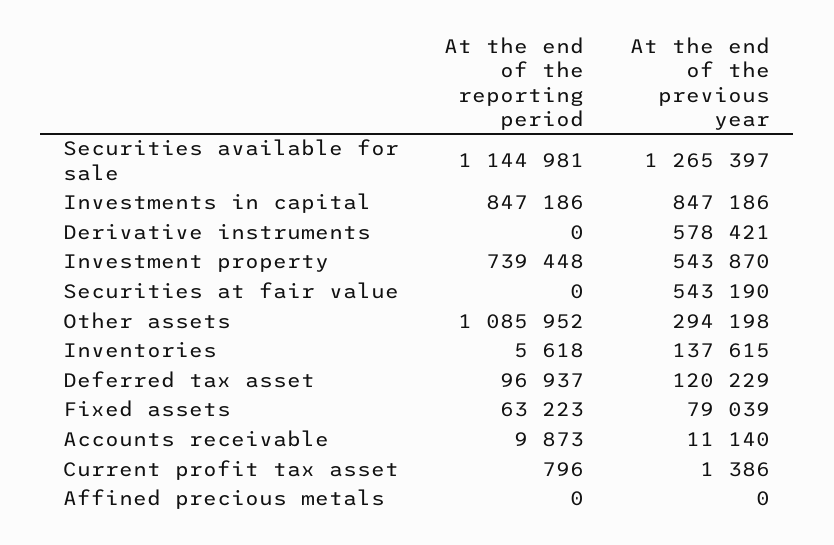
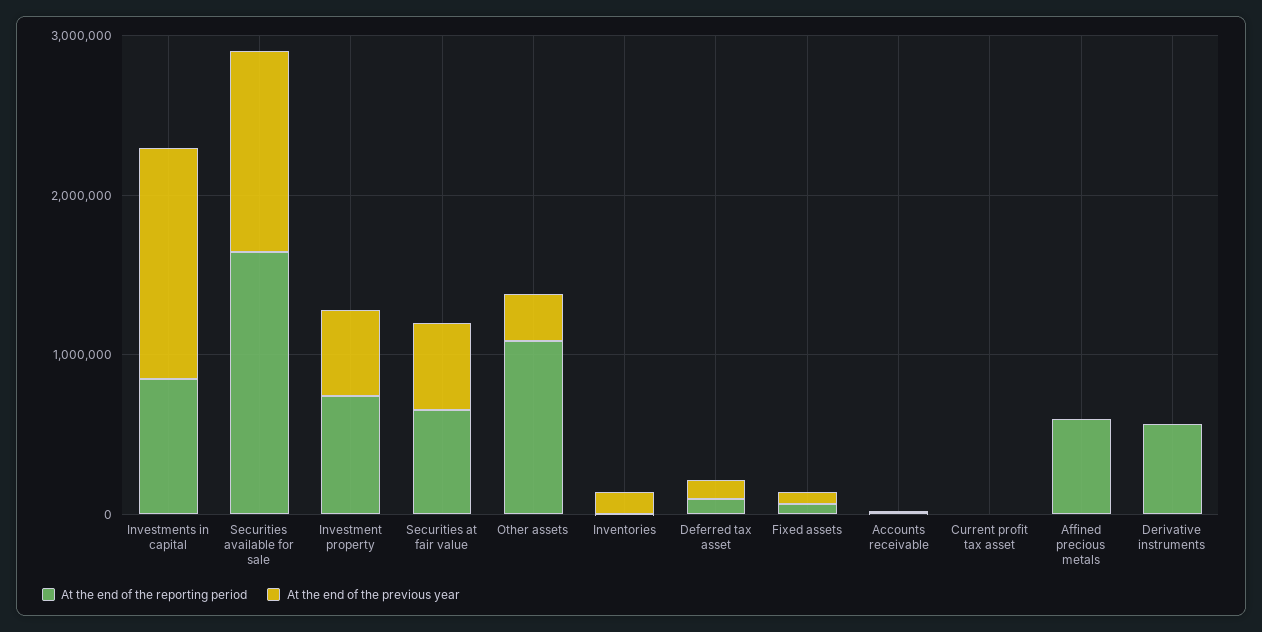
  {
    "At the end of the reporting period": {
-     "Securities available for sale": 1144981,
+     "Securities available for sale": 1600000,
      "Investments in capital": 847186,
-     "Derivative instruments": 0,
+     "Derivative instruments": 600000,
      "Investment property": 739448,
-     "Securities at fair value": 0,
+     "Securities at fair value": 600000,
      "Other assets": 1085952,
      "Inventories": 5618,
      "Deferred tax asset": 96937,
      "Fixed assets": 63223,
      "Accounts receivable": 9873,
      "Current profit tax asset": 796,
-     "Affined precious metals": 0
+     "Affined precious metals": 600000
    },
    "At the end of the previous year": {
      "Securities available for sale": 1265397,
-     "Investments in capital": 847186,
+     "Investments in capital": 1400000,
-     "Derivative instruments": 578421,
+     "Derivative instruments": 0,
      "Investment property": 543870,
      "Securities at fair value": 543190,
      "Other assets": 294198,
      "Inventories": 137615,
      "Deferred tax asset": 120229,
      "Fixed assets": 79039,
      "Accounts receivable": 11140,
      "Current profit tax asset": 1386,
      "Affined precious metals": 0
    }
  }

